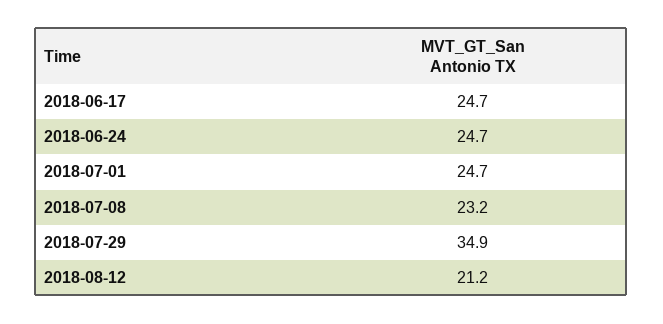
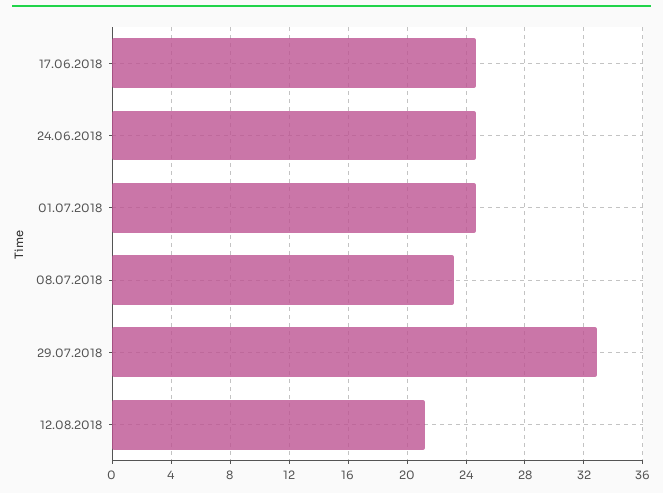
  {
    "2018-06-17": 24.7,
    "2018-06-24": 24.7,
    "2018-07-01": 24.7,
    "2018-07-08": 23.2,
-   "2018-07-29": 34.9,
+   "2018-07-29": 33,
    "2018-08-12": 21.2
  }

